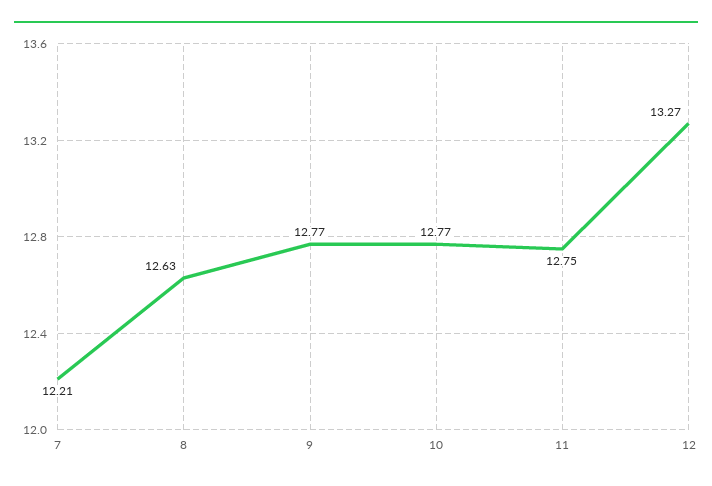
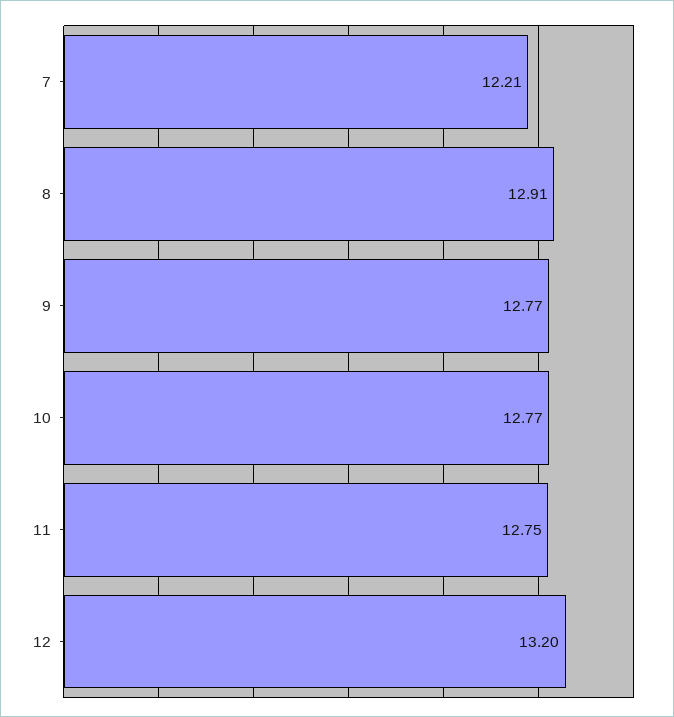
  {
    "7": 12.21,
-   "8": 12.63,
+   "8": 12.91,
    "9": 12.77,
    "10": 12.77,
    "11": 12.75,
-   "12": 13.27
+   "12": 13.2
  }

